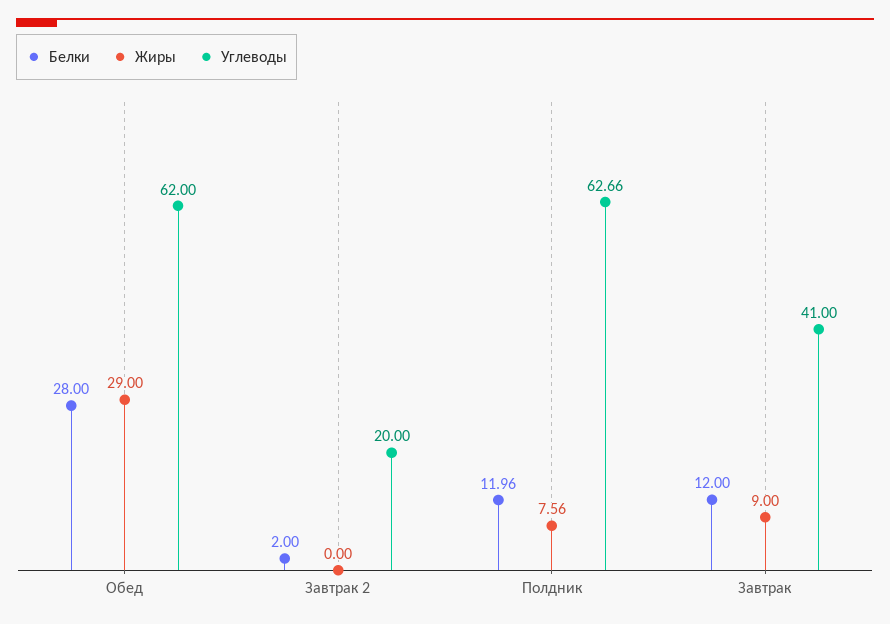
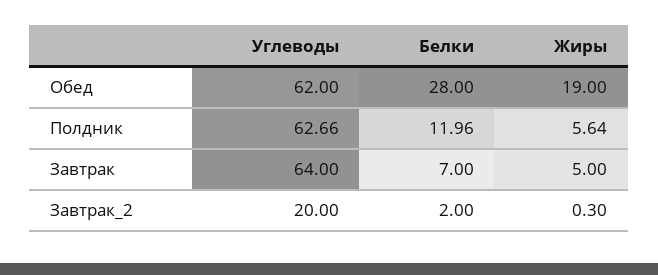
  {
    "Белки": {
      "Обед": 28,
      "Завтрак 2": 2,
      "Полдник": 11.96,
-     "Завтрак": 12
+     "Завтрак": 7
    },
    "Жиры": {
-     "Обед": 29,
+     "Обед": 19,
-     "Завтрак 2": 0,
+     "Завтрак 2": 0.3,
-     "Полдник": 7.56,
+     "Полдник": 5.64,
-     "Завтрак": 9
+     "Завтрак": 5
    },
    "Углеводы": {
      "Обед": 62,
      "Завтрак 2": 20,
      "Полдник": 62.66,
-     "Завтрак": 41
+     "Завтрак": 64
    }
  }

